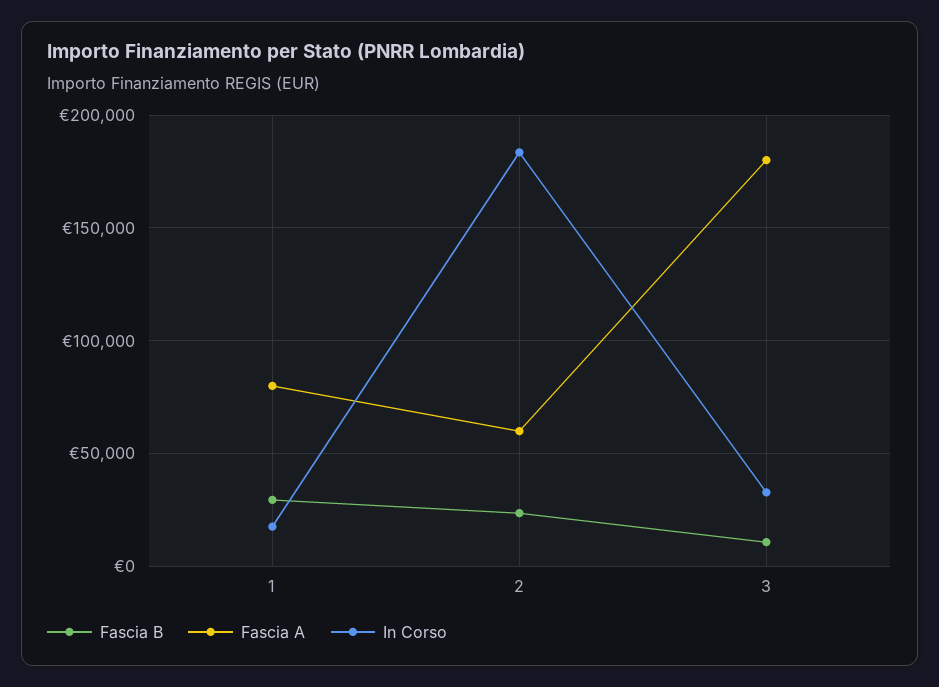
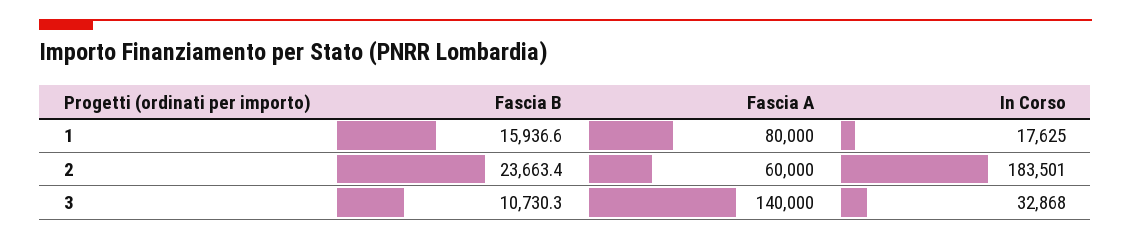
  {
    "Fascia B": {
-     "1": 30000,
+     "1": 15936.6,
      "2": 23663.4,
      "3": 10730.3
    },
    "Fascia A": {
      "1": 80000,
      "2": 60000,
-     "3": 180000
+     "3": 140000
    },
    "In Corso": {
      "1": 17625,
      "2": 183501,
      "3": 32868
    }
  }

